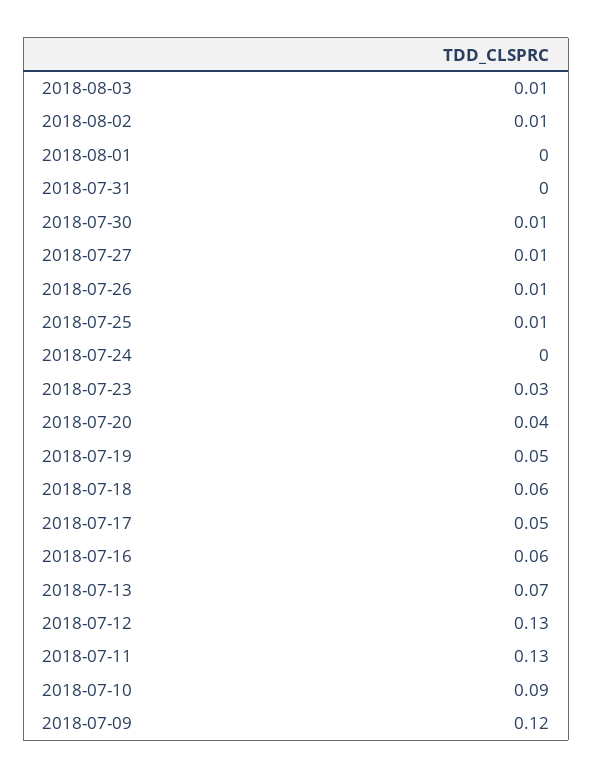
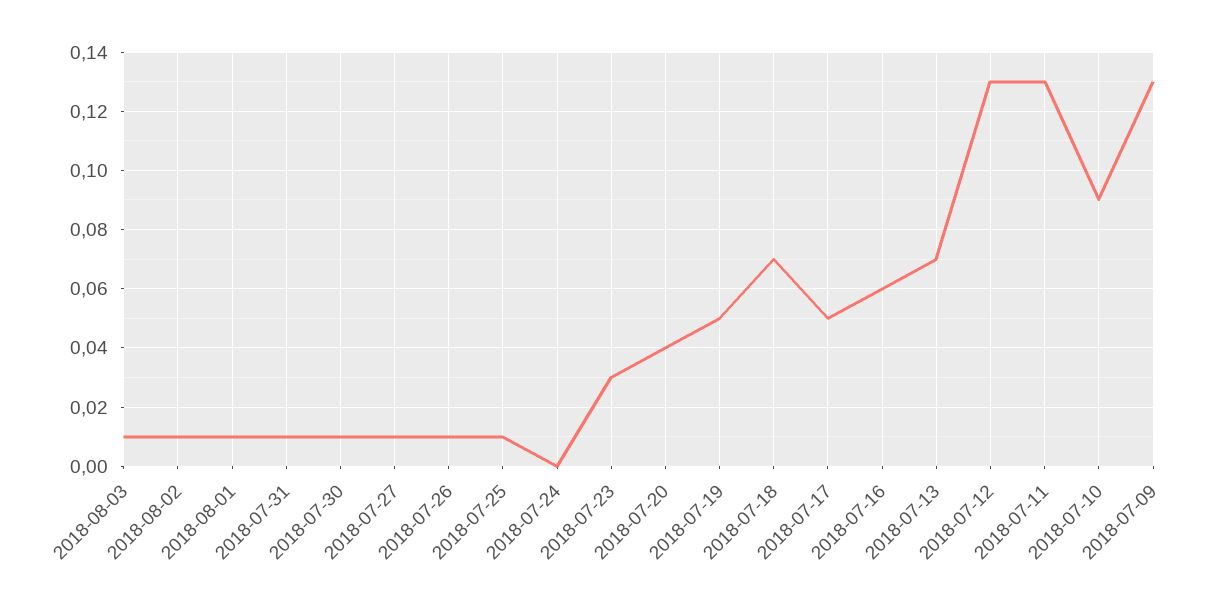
  {
    "2018-08-03": 0.01,
    "2018-08-02": 0.01,
-   "2018-08-01": 0,
+   "2018-08-01": 0.01,
-   "2018-07-31": 0,
+   "2018-07-31": 0.01,
    "2018-07-30": 0.01,
    "2018-07-27": 0.01,
    "2018-07-26": 0.01,
    "2018-07-25": 0.01,
    "2018-07-24": 0,
    "2018-07-23": 0.03,
    "2018-07-20": 0.04,
    "2018-07-19": 0.05,
-   "2018-07-18": 0.06,
+   "2018-07-18": 0.07,
    "2018-07-17": 0.05,
    "2018-07-16": 0.06,
    "2018-07-13": 0.07,
    "2018-07-12": 0.13,
    "2018-07-11": 0.13,
    "2018-07-10": 0.09,
-   "2018-07-09": 0.12
+   "2018-07-09": 0.13
  }

